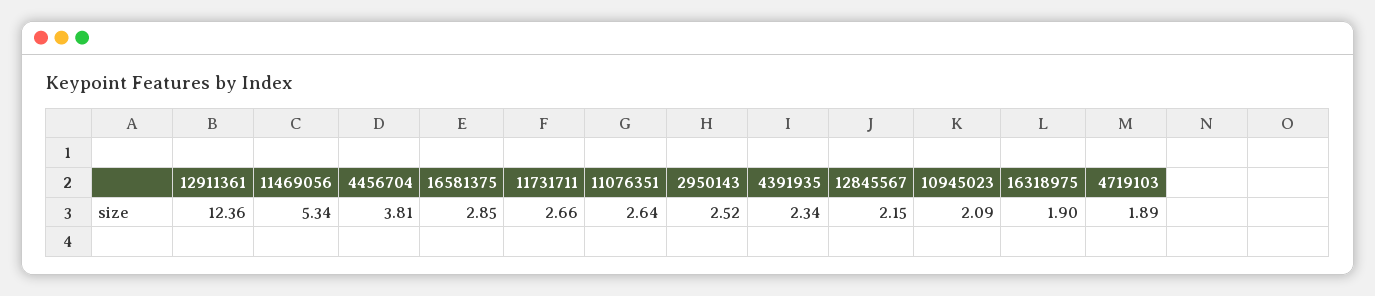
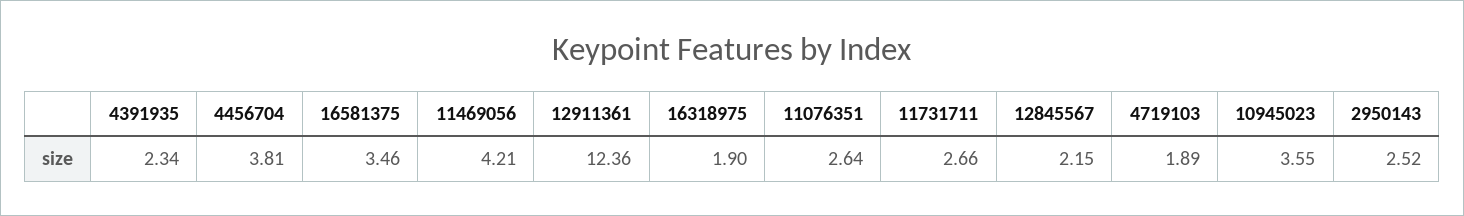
  {
    "12911361": 12.36,
-   "11469056": 5.34,
+   "11469056": 4.21,
    "4456704": 3.81,
-   "16581375": 2.85,
+   "16581375": 3.46,
    "11731711": 2.66,
    "11076351": 2.64,
    "2950143": 2.52,
    "4391935": 2.34,
    "12845567": 2.15,
-   "10945023": 2.09,
+   "10945023": 3.55,
    "16318975": 1.9,
    "4719103": 1.89
  }

